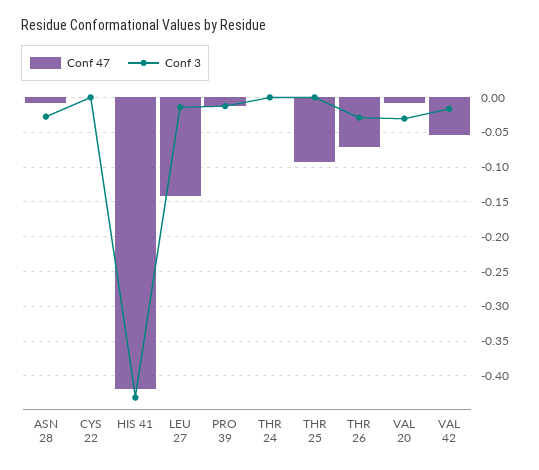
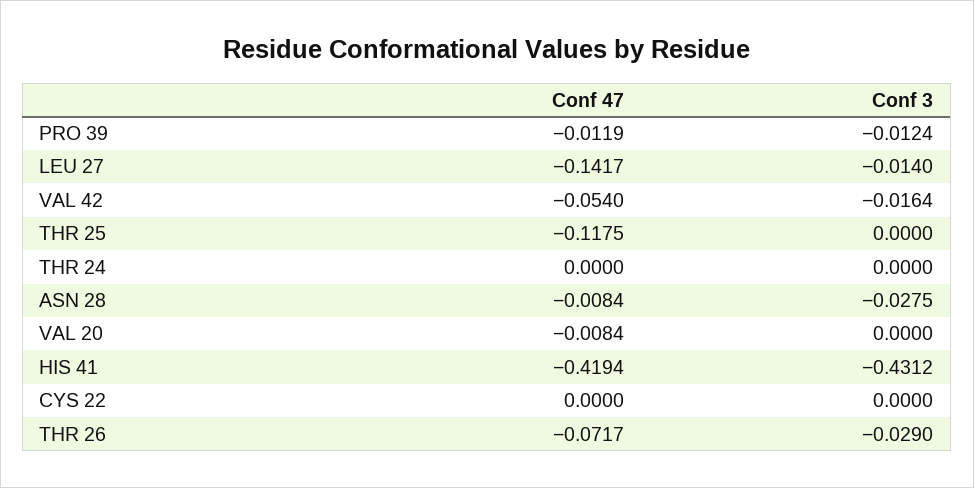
  {
    "Conf 47": {
      "ASN 28": -0.0084,
      "CYS 22": 0,
      "HIS 41": -0.4194,
      "LEU 27": -0.1417,
      "PRO 39": -0.0119,
      "THR 24": 0,
-     "THR 25": -0.09,
+     "THR 25": -0.1175,
      "THR 26": -0.0717,
      "VAL 20": -0.0084,
      "VAL 42": -0.054
    },
    "Conf 3": {
      "ASN 28": -0.0275,
      "CYS 22": 0,
      "HIS 41": -0.4312,
      "LEU 27": -0.014,
      "PRO 39": -0.0124,
      "THR 24": 0,
      "THR 25": 0,
      "THR 26": -0.029,
-     "VAL 20": -0.03,
+     "VAL 20": 0,
      "VAL 42": -0.0164
    }
  }

